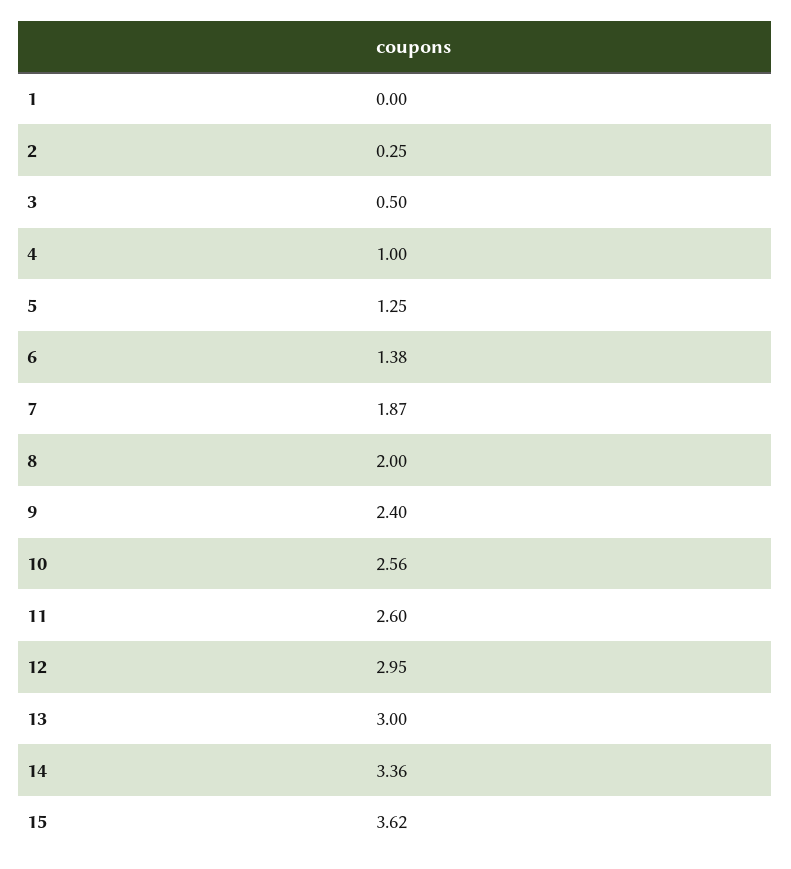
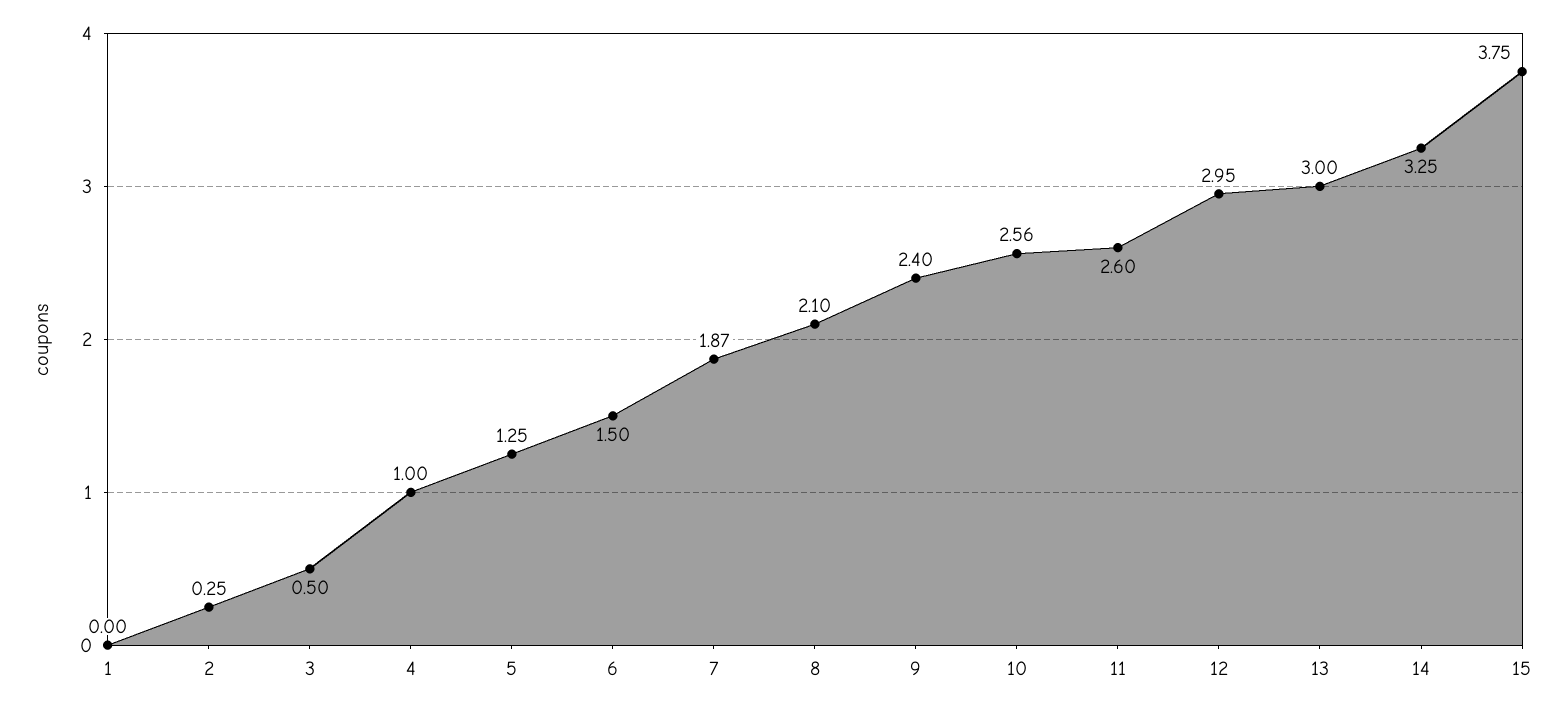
  {
    "1": 0,
    "2": 0.25,
    "3": 0.5,
    "4": 1,
    "5": 1.25,
-   "6": 1.38,
+   "6": 1.5,
    "7": 1.87,
-   "8": 2,
+   "8": 2.1,
    "9": 2.4,
    "10": 2.56,
    "11": 2.6,
    "12": 2.95,
    "13": 3,
-   "14": 3.36,
+   "14": 3.25,
-   "15": 3.62
+   "15": 3.75
  }

